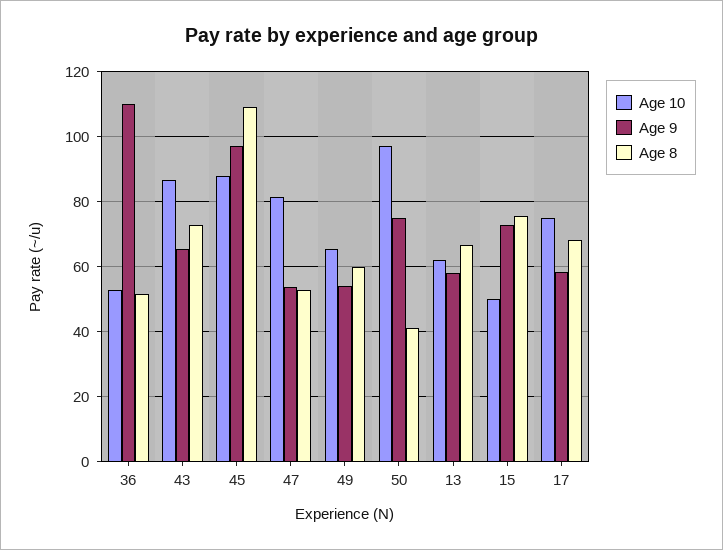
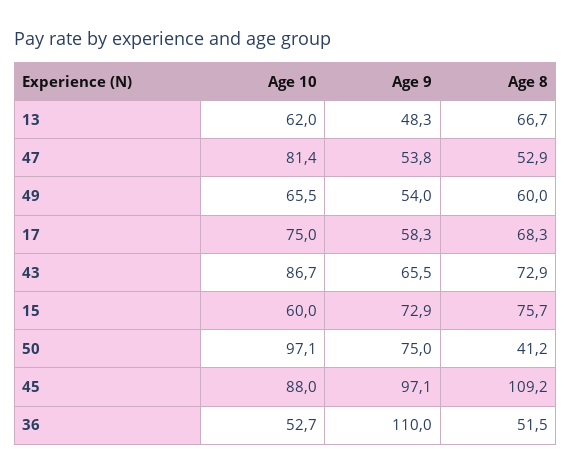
  {
    "Age 10": {
      "36": 52.7,
      "43": 86.7,
      "45": 88,
      "47": 81.4,
      "49": 65.5,
      "50": 97.1,
      "13": 62,
-     "15": 50,
+     "15": 60,
      "17": 75
    },
    "Age 9": {
      "36": 110,
      "43": 65.5,
      "45": 97.1,
      "47": 53.8,
      "49": 54,
      "50": 75,
-     "13": 58,
+     "13": 48.3,
      "15": 72.9,
      "17": 58.3
    },
    "Age 8": {
      "36": 51.5,
      "43": 72.9,
      "45": 109.2,
      "47": 52.9,
      "49": 60,
      "50": 41.2,
      "13": 66.7,
      "15": 75.7,
      "17": 68.3
    }
  }

